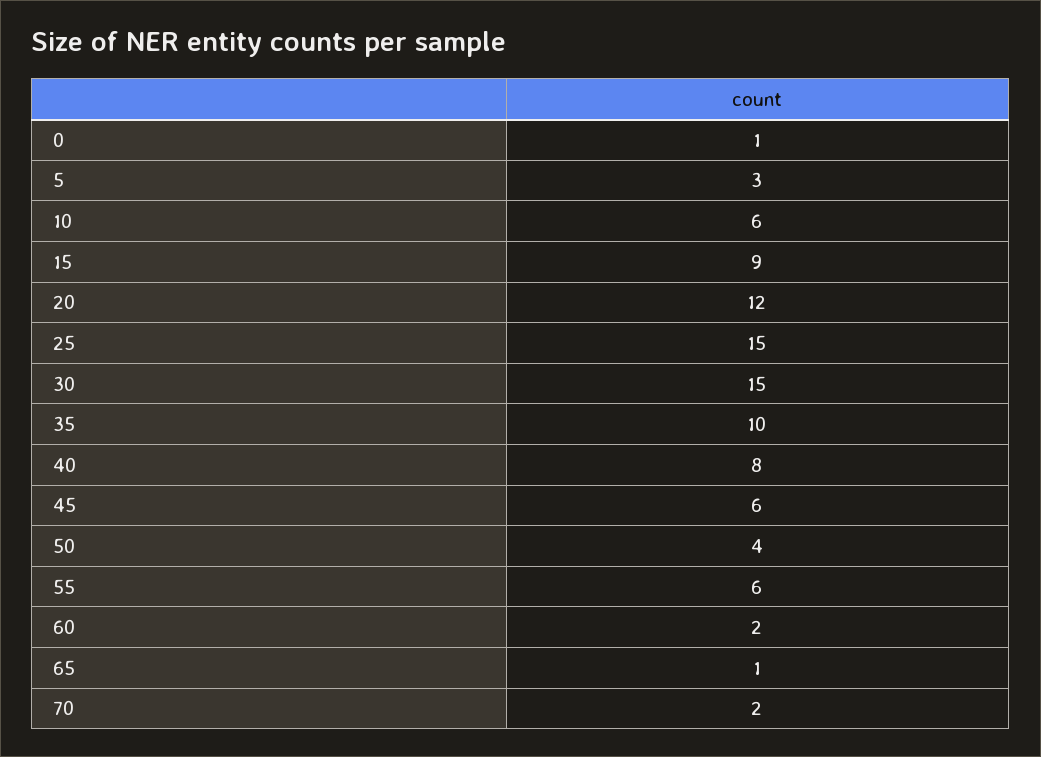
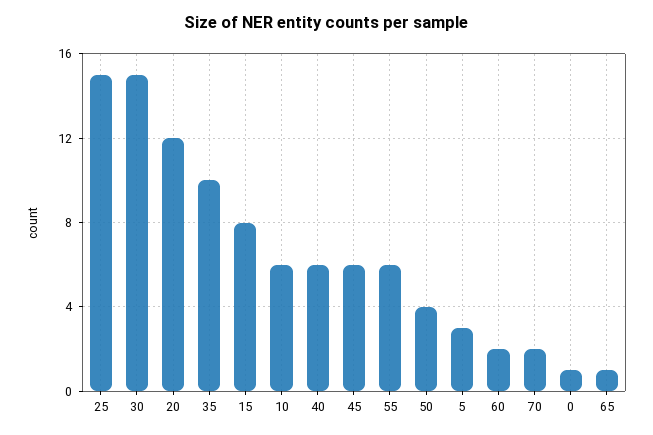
  {
    "0": 1,
    "5": 3,
    "10": 6,
-   "15": 9,
+   "15": 8,
    "20": 12,
    "25": 15,
    "30": 15,
    "35": 10,
-   "40": 8,
+   "40": 6,
    "45": 6,
    "50": 4,
    "55": 6,
    "60": 2,
    "65": 1,
    "70": 2
  }

